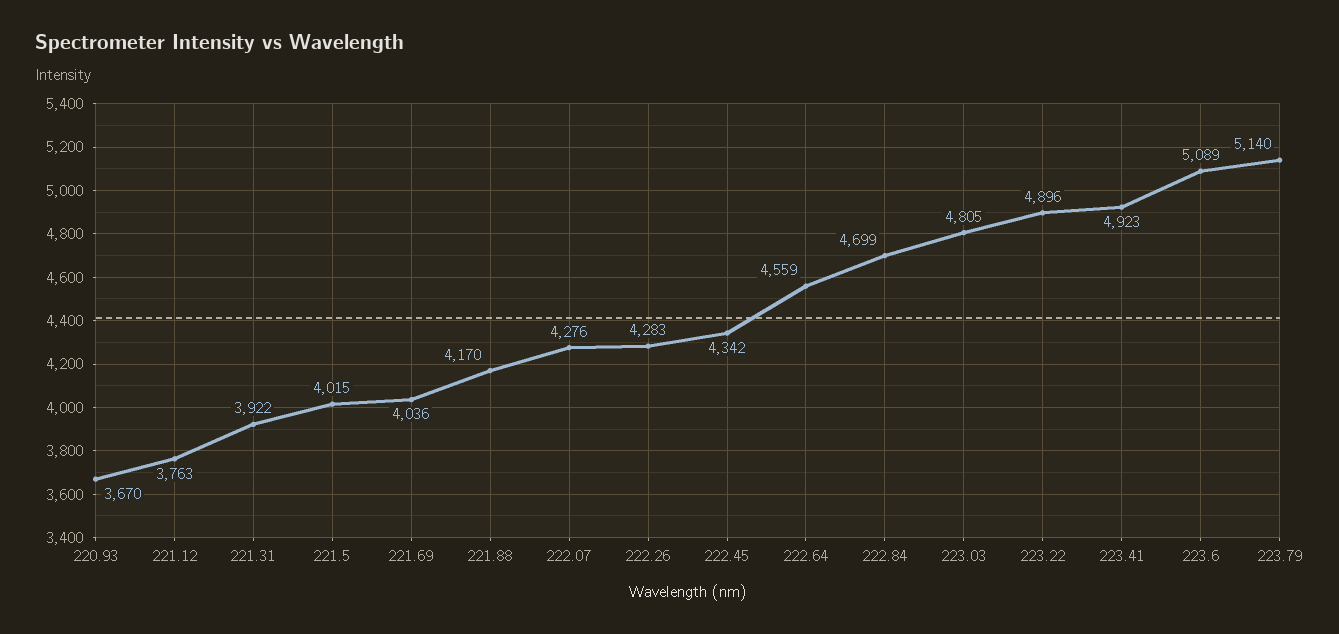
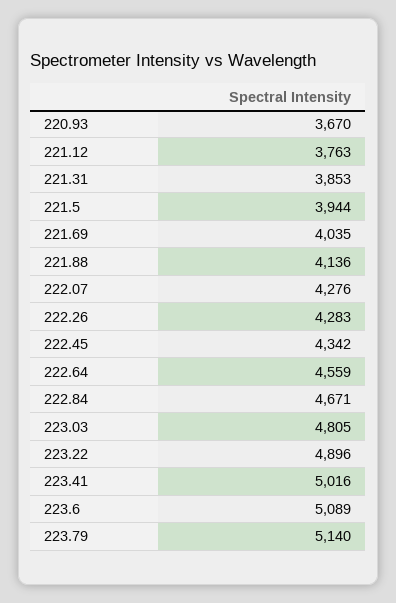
  {
    "220.93": 3670,
    "221.12": 3763,
-   "221.31": 3922,
+   "221.31": 3853,
-   "221.5": 4015,
+   "221.5": 3944,
-   "221.69": 4036,
+   "221.69": 4035,
-   "221.88": 4170,
+   "221.88": 4136,
    "222.07": 4276,
    "222.26": 4283,
    "222.45": 4342,
    "222.64": 4559,
-   "222.84": 4699,
+   "222.84": 4671,
    "223.03": 4805,
    "223.22": 4896,
-   "223.41": 4923,
+   "223.41": 5016,
    "223.6": 5089,
    "223.79": 5140
  }

